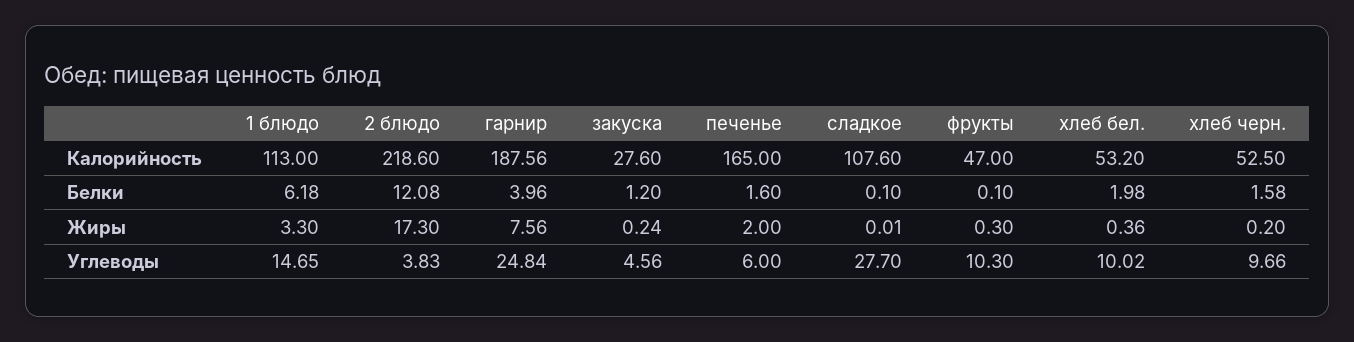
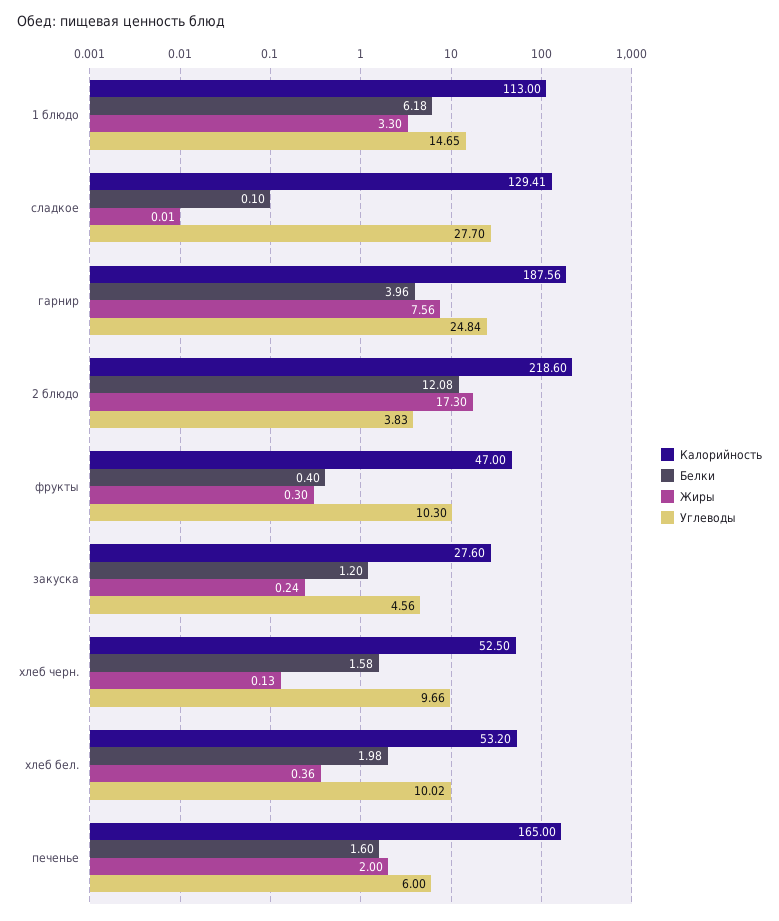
  {
    "Калорийность": {
      "1 блюдо": 113,
      "2 блюдо": 218.6,
      "гарнир": 187.56,
      "закуска": 27.6,
      "печенье": 165,
-     "сладкое": 107.6,
+     "сладкое": 129.41,
      "фрукты": 47,
      "хлеб бел.": 53.2,
      "хлеб черн.": 52.5
    },
    "Белки": {
      "1 блюдо": 6.18,
      "2 блюдо": 12.08,
      "гарнир": 3.96,
      "закуска": 1.2,
      "печенье": 1.6,
      "сладкое": 0.1,
-     "фрукты": 0.1,
+     "фрукты": 0.4,
      "хлеб бел.": 1.98,
      "хлеб черн.": 1.58
    },
    "Жиры": {
      "1 блюдо": 3.3,
      "2 блюдо": 17.3,
      "гарнир": 7.56,
      "закуска": 0.24,
      "печенье": 2,
      "сладкое": 0.01,
      "фрукты": 0.3,
      "хлеб бел.": 0.36,
-     "хлеб черн.": 0.2
+     "хлеб черн.": 0.13
    },
    "Углеводы": {
      "1 блюдо": 14.65,
      "2 блюдо": 3.83,
      "гарнир": 24.84,
      "закуска": 4.56,
      "печенье": 6,
      "сладкое": 27.7,
      "фрукты": 10.3,
      "хлеб бел.": 10.02,
      "хлеб черн.": 9.66
    }
  }

